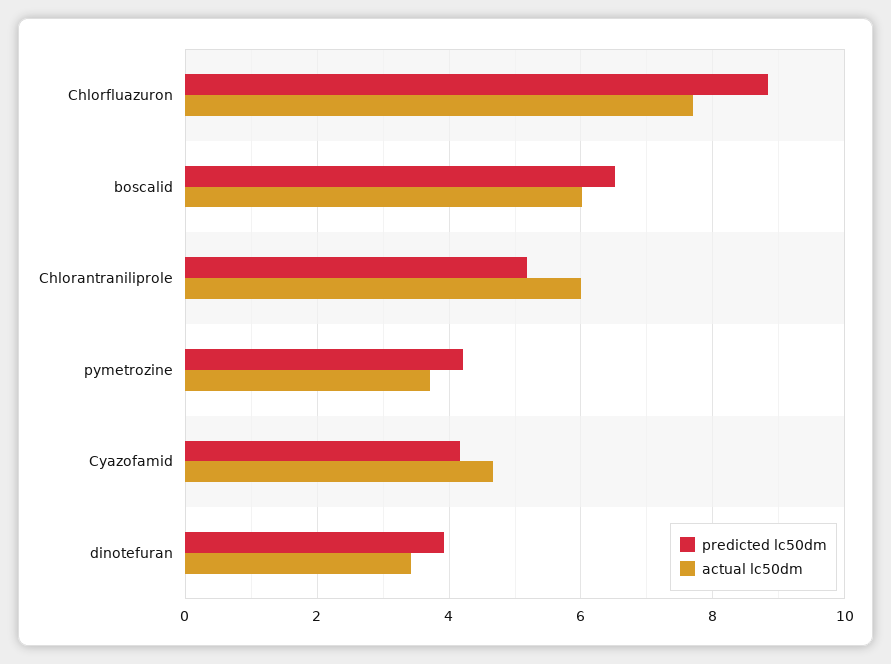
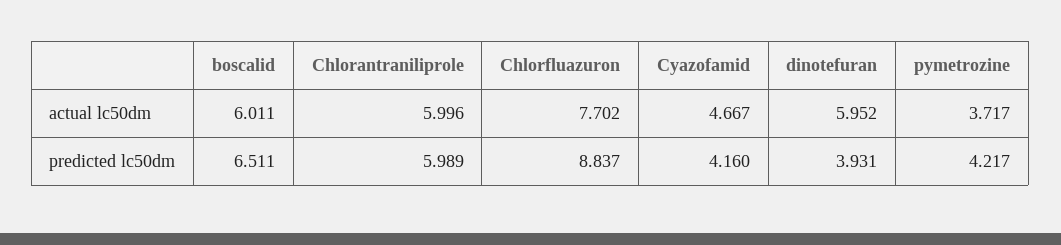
  {
    "predicted lc50dm": {
      "Chlorfluazuron": 8.837,
      "boscalid": 6.511,
-     "Chlorantraniliprole": 5.2,
+     "Chlorantraniliprole": 5.989,
      "pymetrozine": 4.217,
      "Cyazofamid": 4.16,
      "dinotefuran": 3.931
    },
    "actual lc50dm": {
      "Chlorfluazuron": 7.702,
      "boscalid": 6.011,
      "Chlorantraniliprole": 5.996,
      "pymetrozine": 3.717,
      "Cyazofamid": 4.667,
-     "dinotefuran": 3.4
+     "dinotefuran": 5.952
    }
  }

